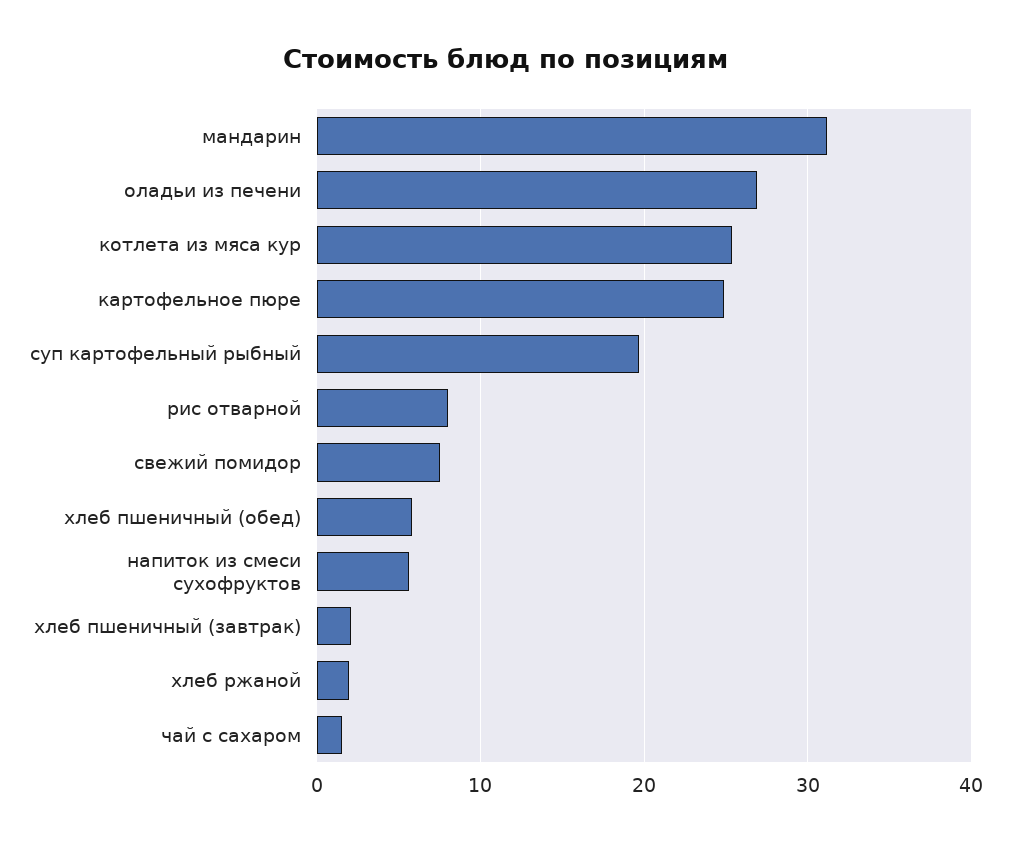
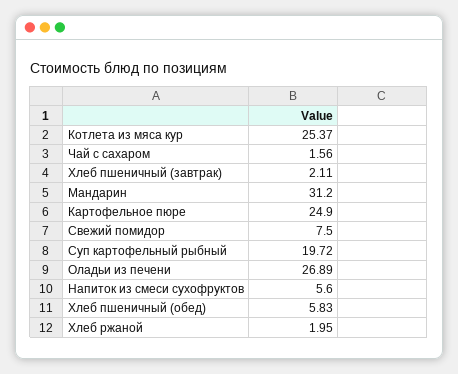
  {
    "мандарин": 31.2,
    "оладьи из печени": 26.89,
    "котлета из мяса кур": 25.37,
    "картофельное пюре": 24.9,
    "суп картофельный рыбный": 19.72,
-   "рис отварной": 8,
    "свежий помидор": 7.5,
    "хлеб пшеничный (обед)": 5.83,
    "напиток из смеси сухофруктов": 5.6,
    "хлеб пшеничный (завтрак)": 2.11,
    "хлеб ржаной": 1.95,
    "чай с сахаром": 1.56
  }

